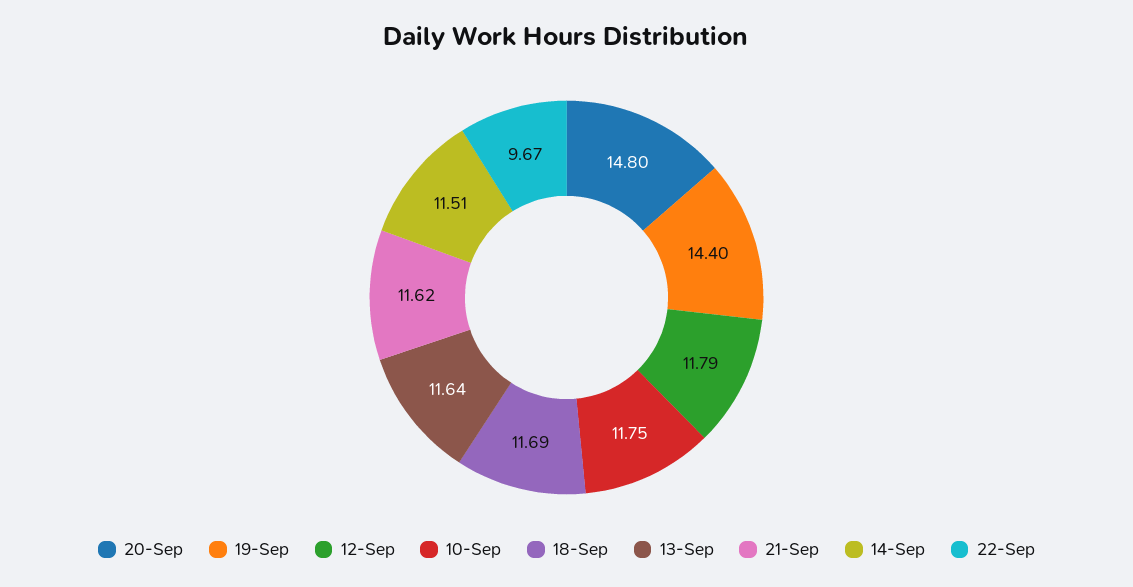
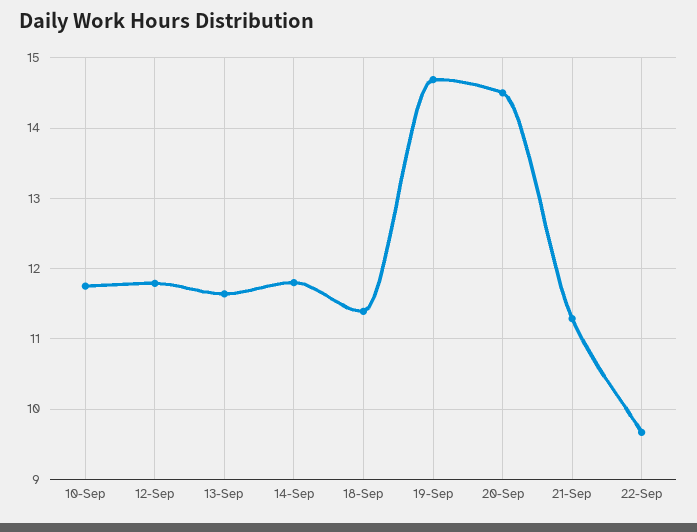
  {
-   "20-Sep": 14.8,
+   "20-Sep": 14.5,
-   "19-Sep": 14.4,
+   "19-Sep": 14.7,
    "12-Sep": 11.79,
    "10-Sep": 11.75,
-   "18-Sep": 11.69,
+   "18-Sep": 11.4,
    "13-Sep": 11.64,
-   "21-Sep": 11.62,
+   "21-Sep": 11.3,
-   "14-Sep": 11.51,
+   "14-Sep": 11.8,
    "22-Sep": 9.67
  }

